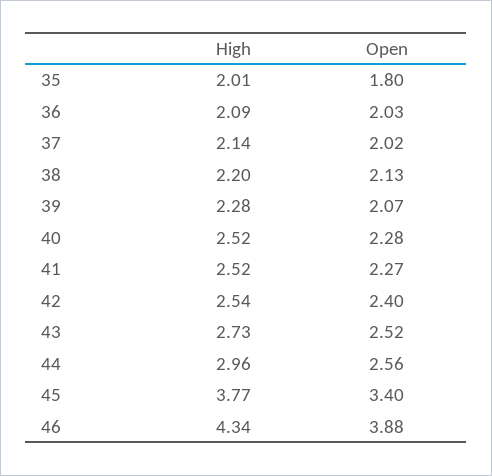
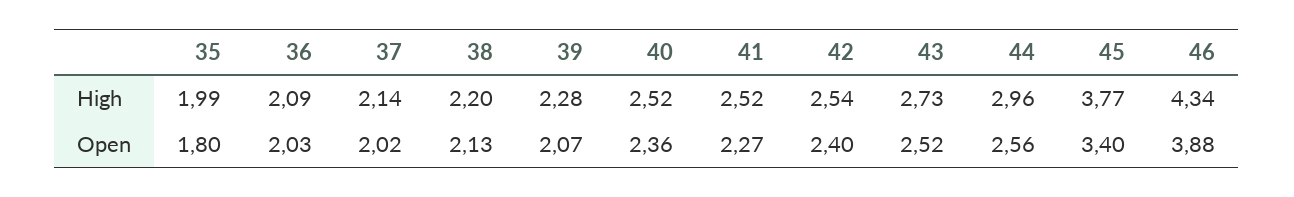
  {
    "High": {
-     "35": 2.01,
+     "35": 1.99,
      "36": 2.09,
      "37": 2.14,
      "38": 2.2,
      "39": 2.28,
      "40": 2.52,
      "41": 2.52,
      "42": 2.54,
      "43": 2.73,
      "44": 2.96,
      "45": 3.77,
      "46": 4.34
    },
    "Open": {
      "35": 1.8,
      "36": 2.03,
      "37": 2.02,
      "38": 2.13,
      "39": 2.07,
-     "40": 2.28,
+     "40": 2.36,
      "41": 2.27,
      "42": 2.4,
      "43": 2.52,
      "44": 2.56,
      "45": 3.4,
      "46": 3.88
    }
  }

